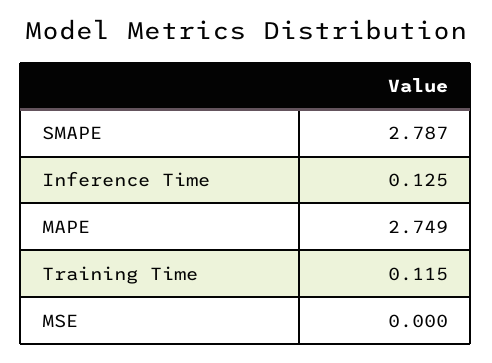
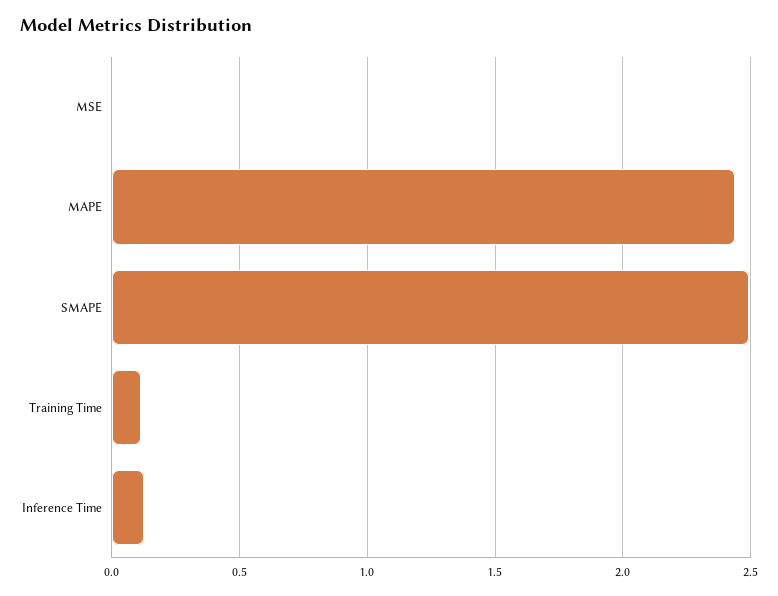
  {
-   "SMAPE": 2.787,
+   "SMAPE": 2.5,
    "Inference Time": 0.125,
-   "MAPE": 2.749,
+   "MAPE": 2.45,
    "Training Time": 0.115,
    "MSE": 0
  }

